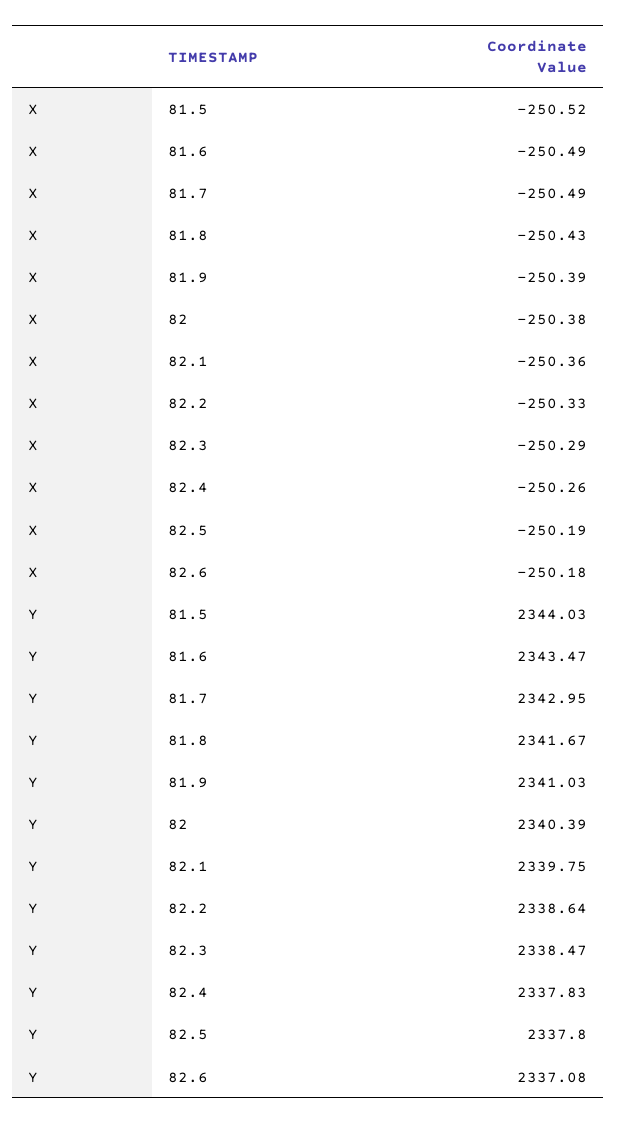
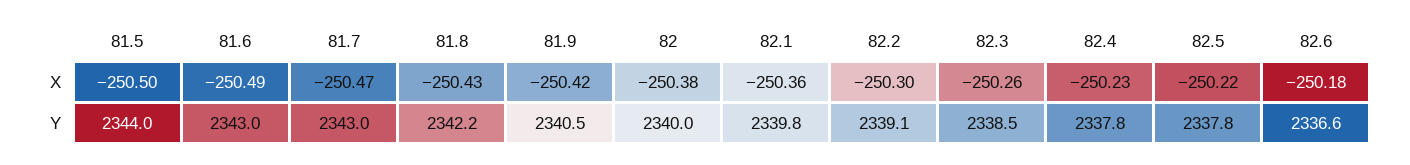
  {
    "X": {
-     "81.5": -250.52,
+     "81.5": -250.5,
      "81.6": -250.49,
-     "81.7": -250.49,
+     "81.7": -250.47,
      "81.8": -250.43,
-     "81.9": -250.39,
+     "81.9": -250.42,
      "82": -250.38,
      "82.1": -250.36,
-     "82.2": -250.33,
+     "82.2": -250.3,
-     "82.3": -250.29,
+     "82.3": -250.26,
-     "82.4": -250.26,
+     "82.4": -250.23,
-     "82.5": -250.19,
+     "82.5": -250.22,
      "82.6": -250.18
    },
    "Y": {
      "81.5": 2344.03,
-     "81.6": 2343.47,
+     "81.6": 2343,
      "81.7": 2342.95,
-     "81.8": 2341.67,
+     "81.8": 2342.2,
-     "81.9": 2341.03,
+     "81.9": 2340.5,
-     "82": 2340.39,
+     "82": 2340,
      "82.1": 2339.75,
-     "82.2": 2338.64,
+     "82.2": 2339.1,
      "82.3": 2338.47,
      "82.4": 2337.83,
      "82.5": 2337.8,
-     "82.6": 2337.08
+     "82.6": 2336.6
    }
  }

